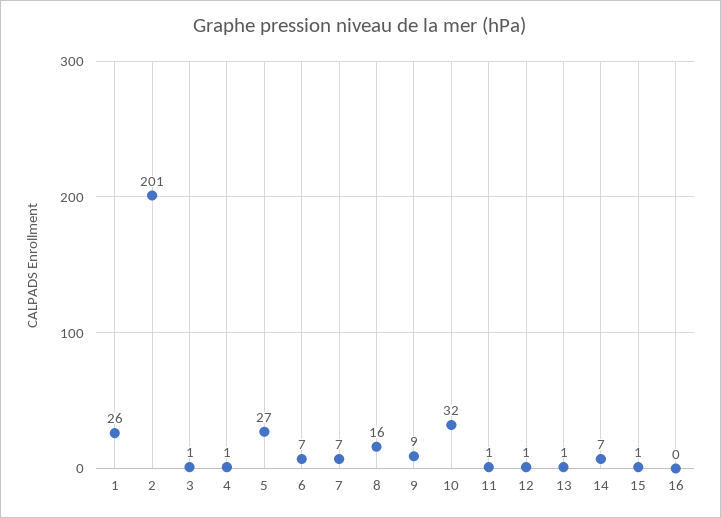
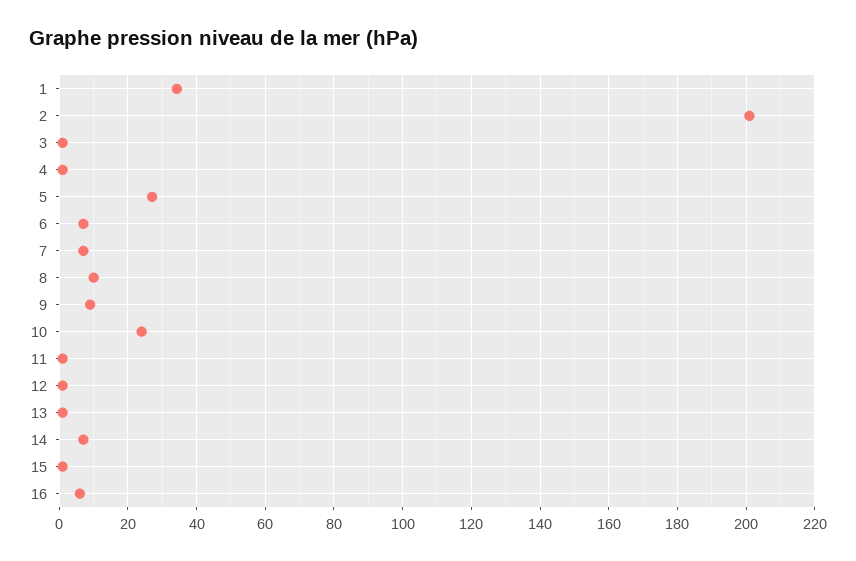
  {
-   "1": 26,
+   "1": 34,
    "2": 201,
    "3": 1,
    "4": 1,
    "5": 27,
    "6": 7,
    "7": 7,
-   "8": 16,
+   "8": 10,
    "9": 9,
-   "10": 32,
+   "10": 24,
    "11": 1,
    "12": 1,
    "13": 1,
    "14": 7,
    "15": 1,
-   "16": 0
+   "16": 6
  }

